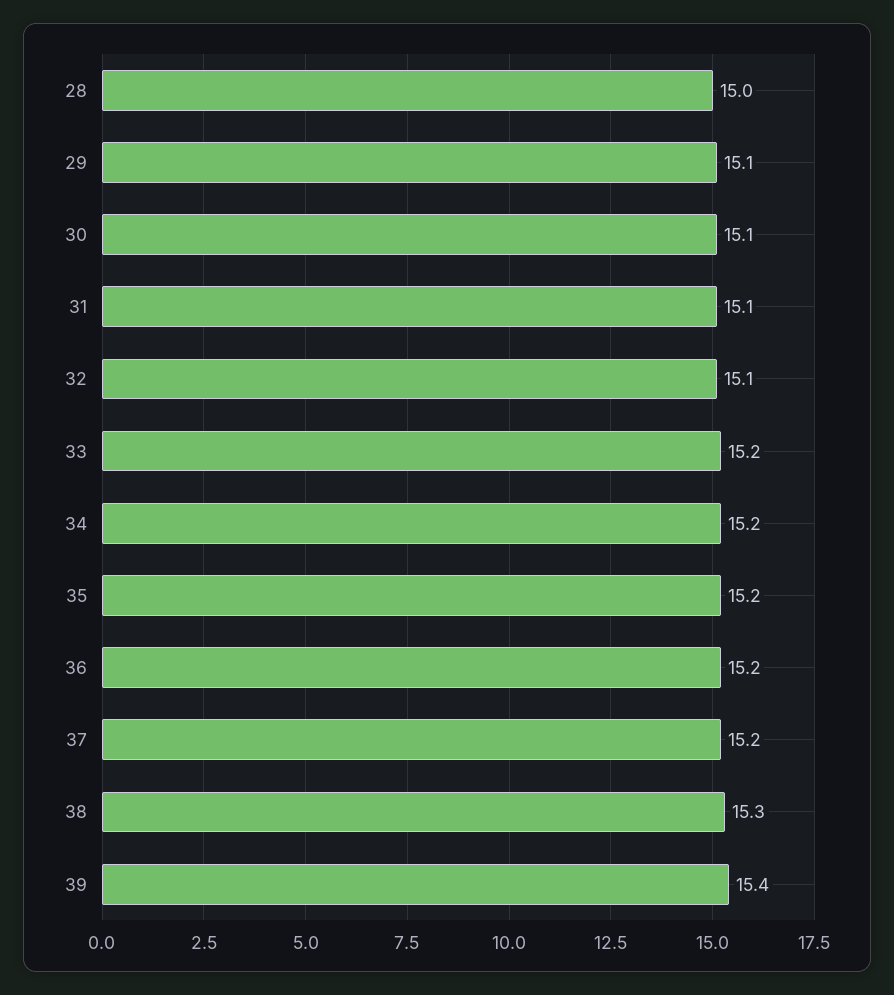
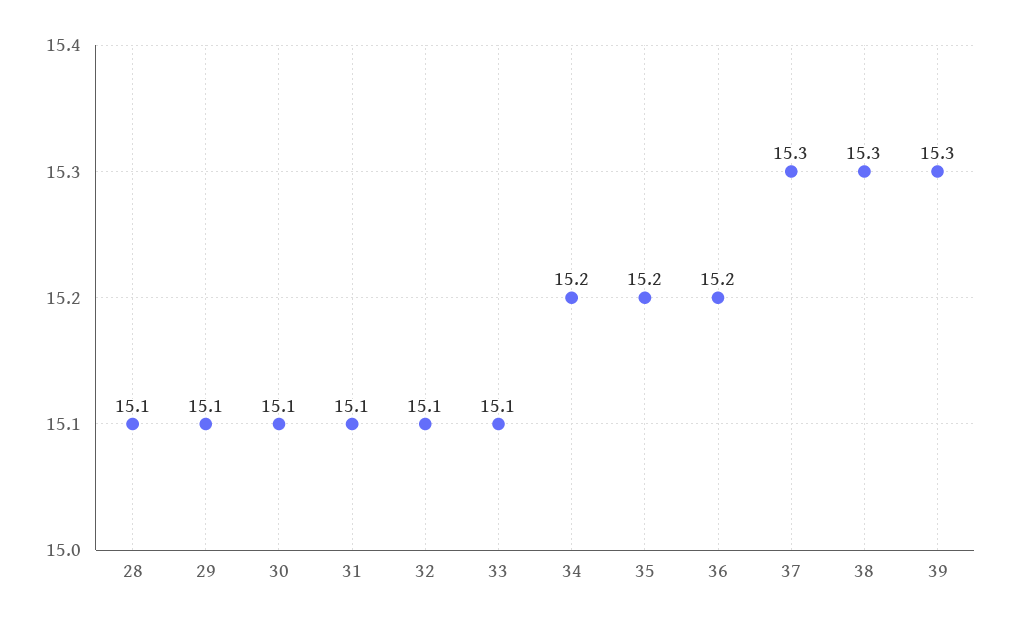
  {
-   "28": 15,
+   "28": 15.1,
    "29": 15.1,
    "30": 15.1,
    "31": 15.1,
    "32": 15.1,
-   "33": 15.2,
+   "33": 15.1,
    "34": 15.2,
    "35": 15.2,
    "36": 15.2,
-   "37": 15.2,
+   "37": 15.3,
    "38": 15.3,
-   "39": 15.4
+   "39": 15.3
  }

